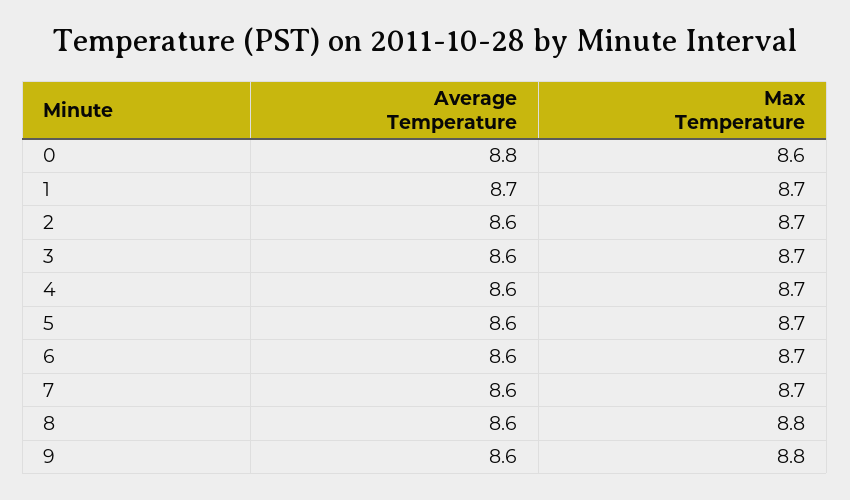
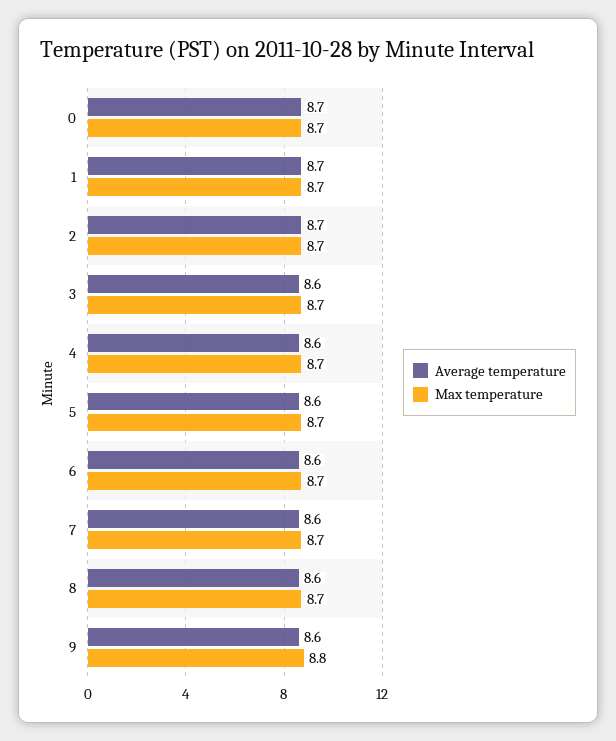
  {
    "Average Temperature": {
-     "0": 8.8,
+     "0": 8.7,
      "1": 8.7,
-     "2": 8.6,
+     "2": 8.7,
      "3": 8.6,
      "4": 8.6,
      "5": 8.6,
      "6": 8.6,
      "7": 8.6,
      "8": 8.6,
      "9": 8.6
    },
    "Max Temperature": {
-     "0": 8.6,
+     "0": 8.7,
      "1": 8.7,
      "2": 8.7,
      "3": 8.7,
      "4": 8.7,
      "5": 8.7,
      "6": 8.7,
      "7": 8.7,
-     "8": 8.8,
+     "8": 8.7,
      "9": 8.8
    }
  }

